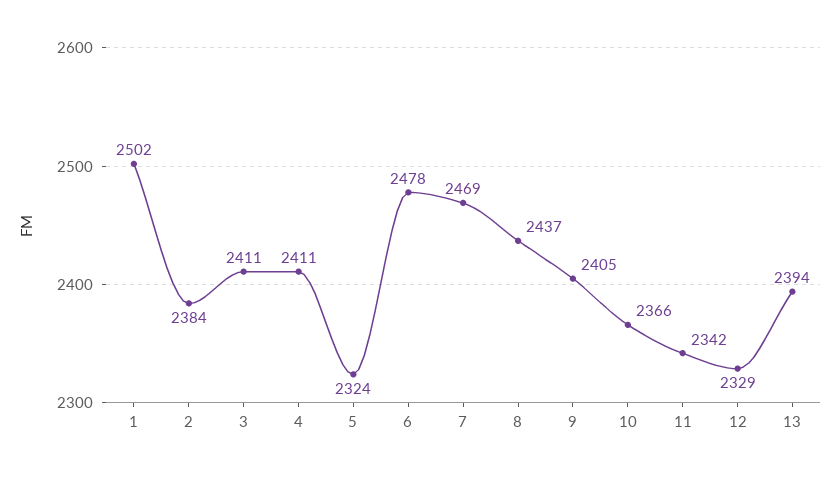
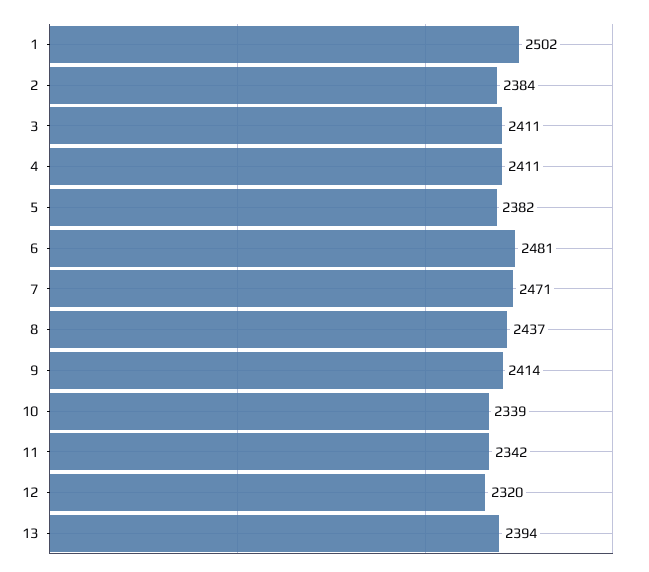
  {
    "1": 2502,
    "2": 2384,
    "3": 2411,
    "4": 2411,
-   "5": 2324,
+   "5": 2382,
-   "6": 2478,
+   "6": 2481,
-   "7": 2469,
+   "7": 2471,
    "8": 2437,
-   "9": 2405,
+   "9": 2414,
-   "10": 2366,
+   "10": 2339,
    "11": 2342,
-   "12": 2329,
+   "12": 2320,
    "13": 2394
  }

